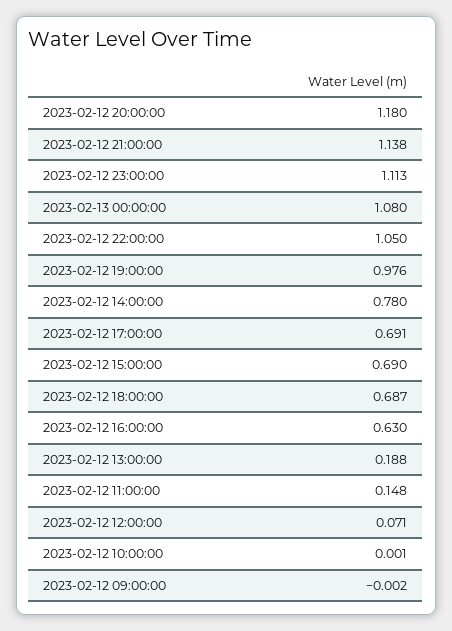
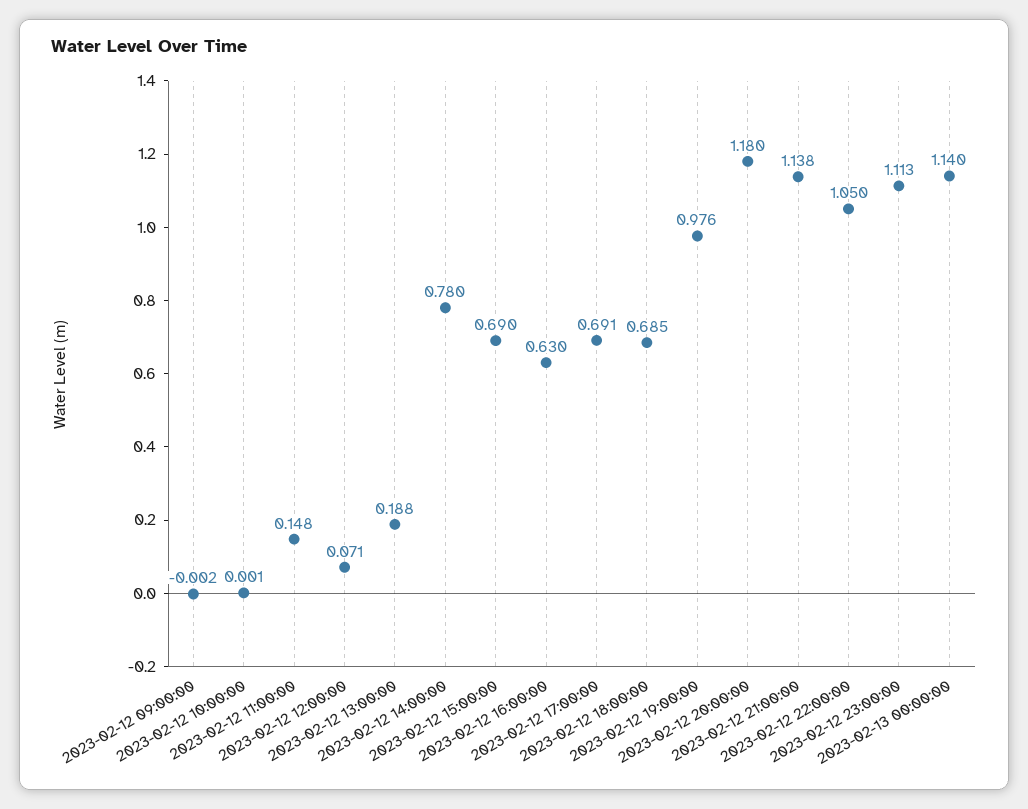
  {
    "2023-02-12 20:00:00": 1.18,
    "2023-02-12 21:00:00": 1.138,
    "2023-02-12 23:00:00": 1.113,
-   "2023-02-13 00:00:00": 1.08,
+   "2023-02-13 00:00:00": 1.14,
    "2023-02-12 22:00:00": 1.05,
    "2023-02-12 19:00:00": 0.976,
    "2023-02-12 14:00:00": 0.78,
    "2023-02-12 17:00:00": 0.691,
    "2023-02-12 15:00:00": 0.69,
-   "2023-02-12 18:00:00": 0.687,
+   "2023-02-12 18:00:00": 0.685,
    "2023-02-12 16:00:00": 0.63,
    "2023-02-12 13:00:00": 0.188,
    "2023-02-12 11:00:00": 0.148,
    "2023-02-12 12:00:00": 0.071,
    "2023-02-12 10:00:00": 0.001,
    "2023-02-12 09:00:00": -0.002
  }

